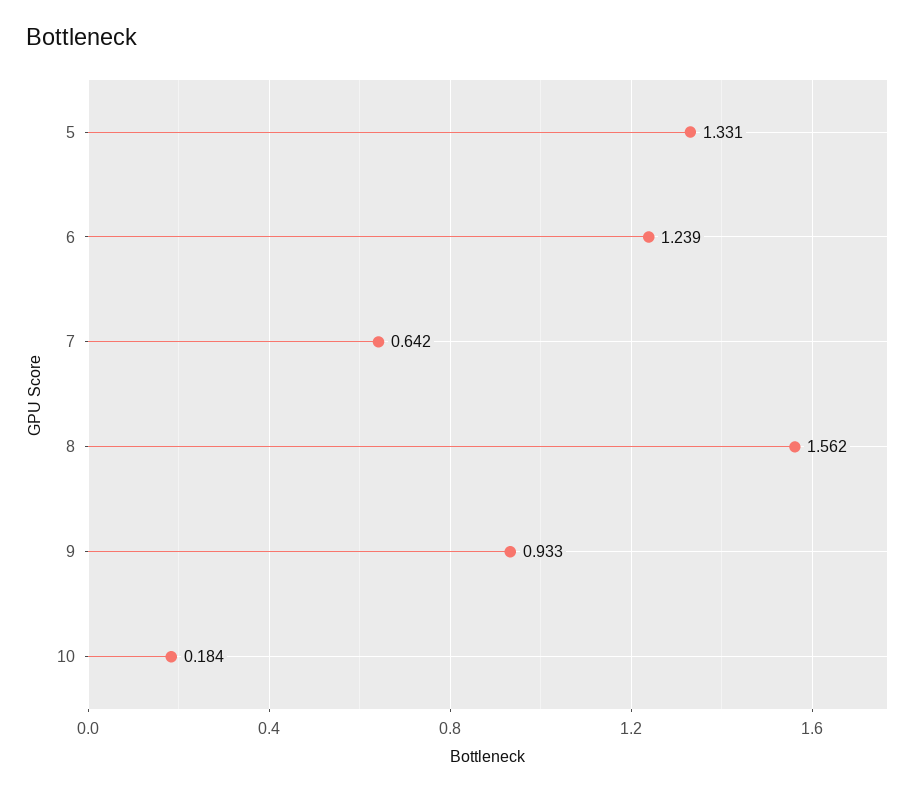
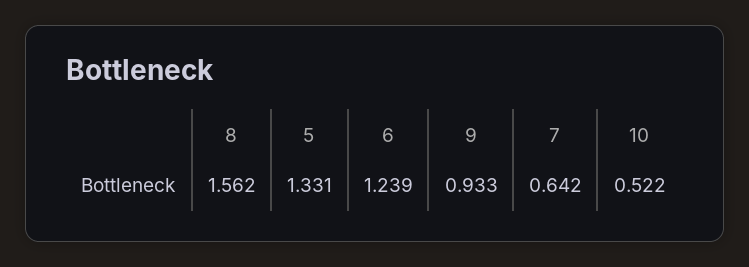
  {
    "5": 1.331,
    "6": 1.239,
    "7": 0.642,
    "8": 1.562,
    "9": 0.933,
-   "10": 0.184
+   "10": 0.522
  }

